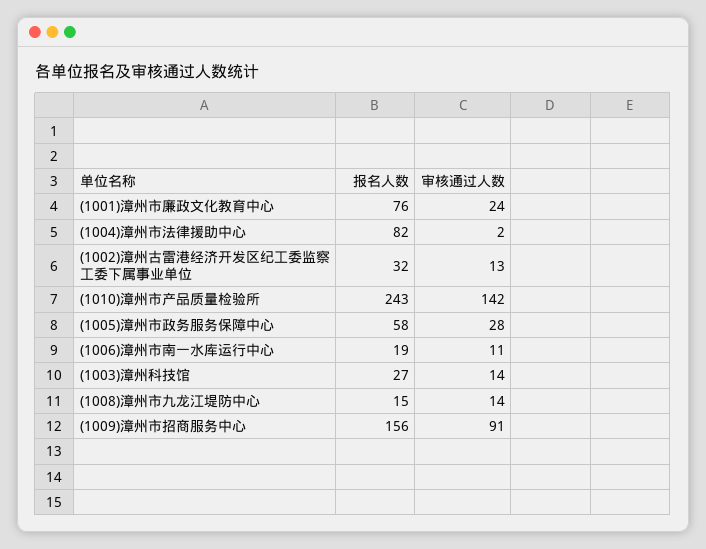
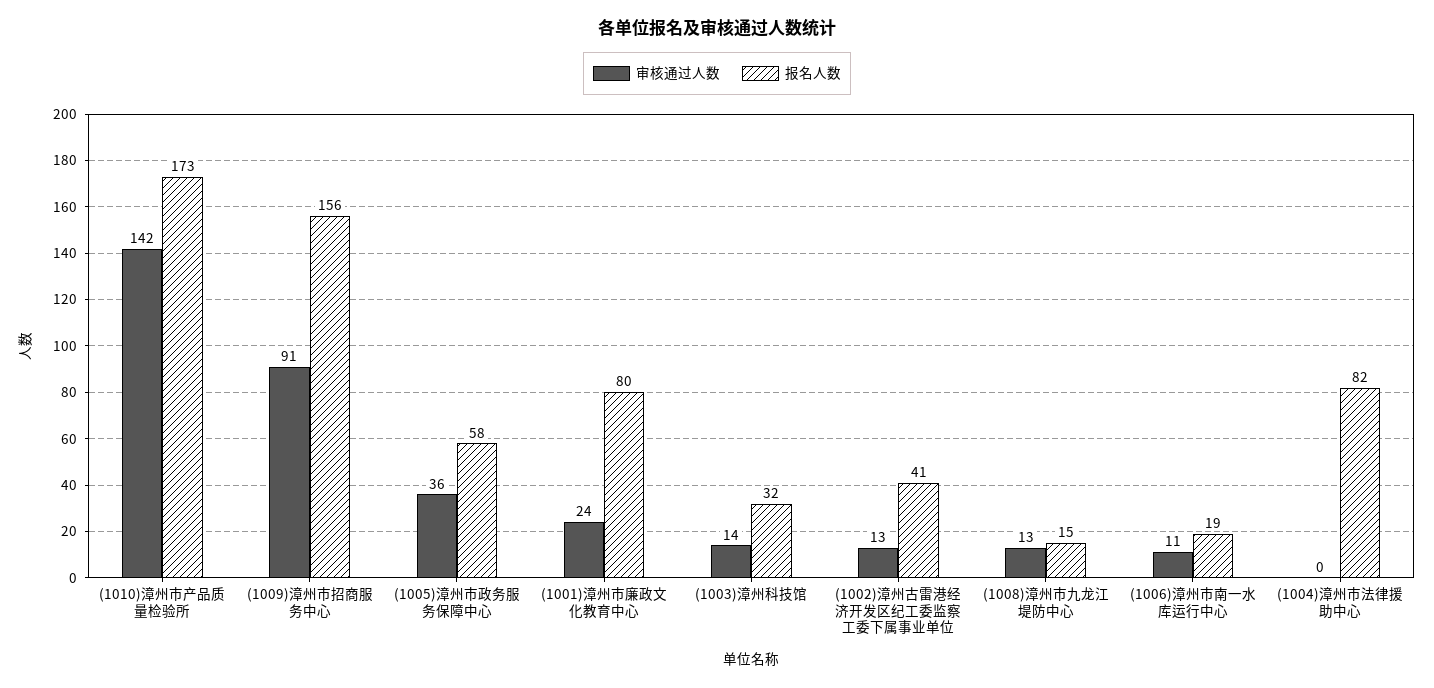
  {
    "报名人数": {
-     "(1001)漳州市廉政文化教育中心": 76,
+     "(1001)漳州市廉政文化教育中心": 80,
      "(1004)漳州市法律援助中心": 82,
-     "(1002)漳州古雷港经济开发区纪工委监察工委下属事业单位": 32,
+     "(1002)漳州古雷港经济开发区纪工委监察工委下属事业单位": 41,
-     "(1010)漳州市产品质量检验所": 243,
+     "(1010)漳州市产品质量检验所": 173,
      "(1005)漳州市政务服务保障中心": 58,
      "(1006)漳州市南一水库运行中心": 19,
-     "(1003)漳州科技馆": 27,
+     "(1003)漳州科技馆": 32,
      "(1008)漳州市九龙江堤防中心": 15,
      "(1009)漳州市招商服务中心": 156
    },
    "审核通过人数": {
      "(1001)漳州市廉政文化教育中心": 24,
-     "(1004)漳州市法律援助中心": 2,
+     "(1004)漳州市法律援助中心": 0,
      "(1002)漳州古雷港经济开发区纪工委监察工委下属事业单位": 13,
      "(1010)漳州市产品质量检验所": 142,
-     "(1005)漳州市政务服务保障中心": 28,
+     "(1005)漳州市政务服务保障中心": 36,
      "(1006)漳州市南一水库运行中心": 11,
      "(1003)漳州科技馆": 14,
-     "(1008)漳州市九龙江堤防中心": 14,
+     "(1008)漳州市九龙江堤防中心": 13,
      "(1009)漳州市招商服务中心": 91
    }
  }

